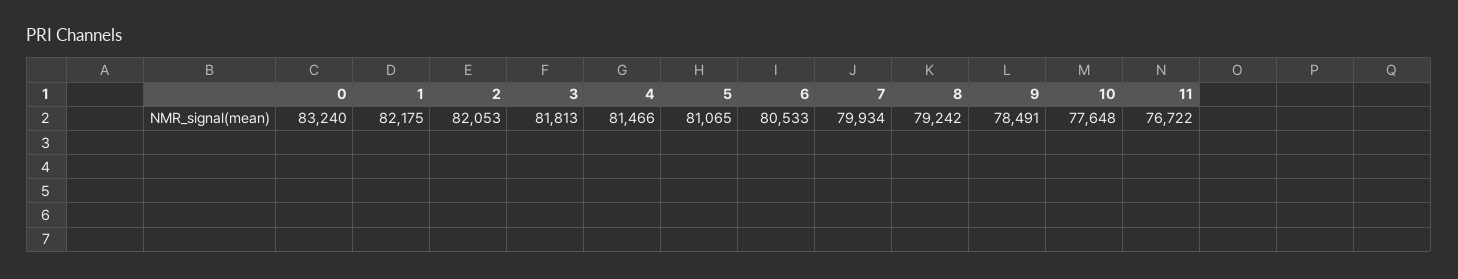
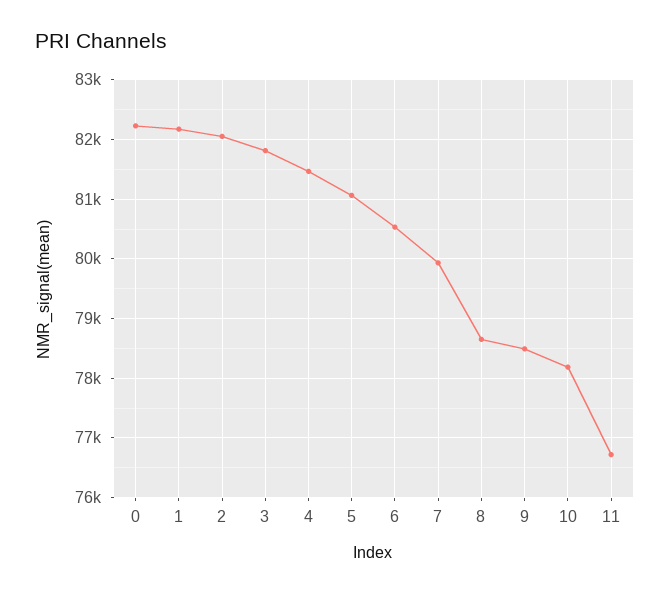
  {
-   "0": 83240,
+   "0": 82200,
    "1": 82175,
    "2": 82053,
    "3": 81813,
    "4": 81466,
    "5": 81065,
    "6": 80533,
    "7": 79934,
-   "8": 79242,
+   "8": 78600,
    "9": 78491,
-   "10": 77648,
+   "10": 78200,
    "11": 76722
  }

